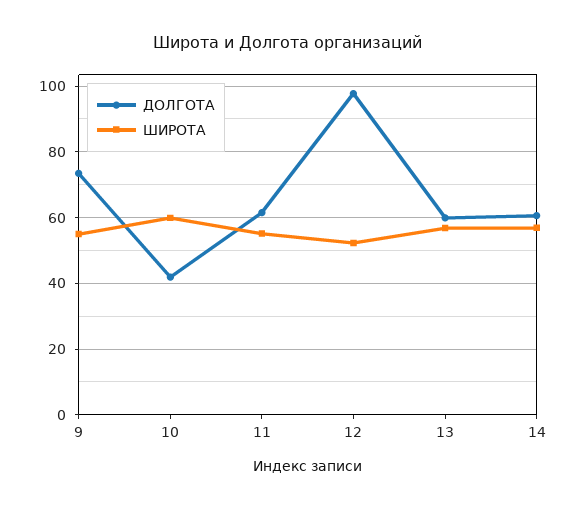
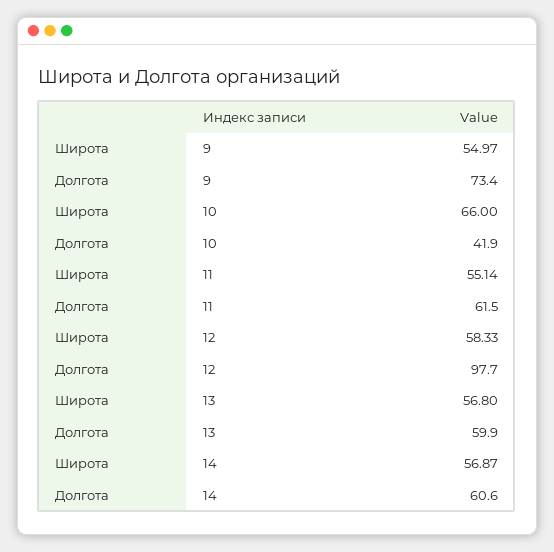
  {
    "ДОЛГОТА": {
      "9": 73.4,
      "10": 41.9,
      "11": 61.5,
      "12": 97.7,
      "13": 59.9,
      "14": 60.6
    },
    "ШИРОТА": {
      "9": 54.97,
-     "10": 60,
+     "10": 66,
      "11": 55.14,
-     "12": 52,
+     "12": 58.33,
      "13": 56.8,
      "14": 56.87
    }
  }

